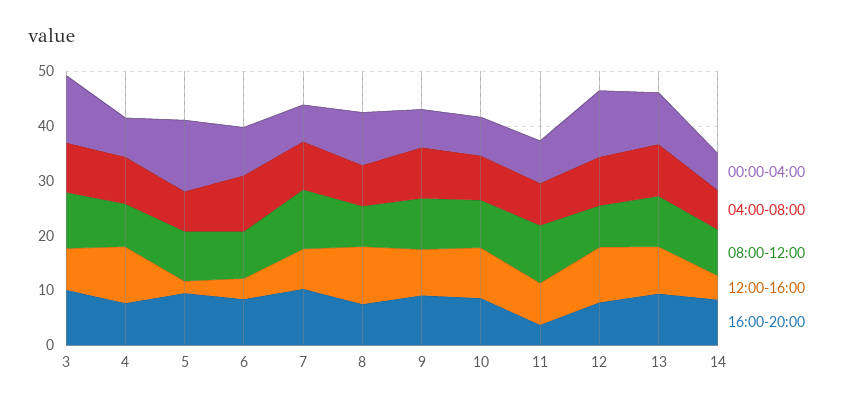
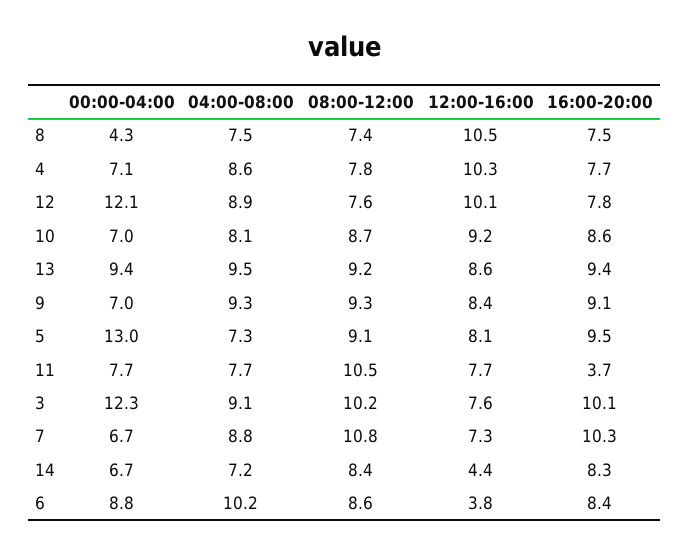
  {
    "00:00-04:00": {
      "3": 12.3,
      "4": 7.1,
      "5": 13,
      "6": 8.8,
      "7": 6.7,
-     "8": 10,
+     "8": 4.3,
      "9": 7,
      "10": 7,
      "11": 7.7,
      "12": 12.1,
      "13": 9.4,
      "14": 6.7
    },
    "04:00-08:00": {
      "3": 9.1,
      "4": 8.6,
      "5": 7.3,
      "6": 10.2,
      "7": 8.8,
      "8": 7.5,
      "9": 9.3,
      "10": 8.1,
      "11": 7.7,
      "12": 8.9,
      "13": 9.5,
      "14": 7.2
    },
    "08:00-12:00": {
      "3": 10.2,
      "4": 7.8,
      "5": 9.1,
      "6": 8.6,
      "7": 10.8,
      "8": 7.4,
      "9": 9.3,
      "10": 8.7,
      "11": 10.5,
      "12": 7.6,
      "13": 9.2,
      "14": 8.4
    },
    "12:00-16:00": {
      "3": 7.6,
      "4": 10.3,
-     "5": 2,
+     "5": 8.1,
      "6": 3.8,
      "7": 7.3,
      "8": 10.5,
      "9": 8.4,
      "10": 9.2,
      "11": 7.7,
      "12": 10.1,
      "13": 8.6,
      "14": 4.4
    },
    "16:00-20:00": {
      "3": 10.1,
      "4": 7.7,
      "5": 9.5,
      "6": 8.4,
      "7": 10.3,
      "8": 7.5,
      "9": 9.1,
      "10": 8.6,
      "11": 3.7,
      "12": 7.8,
      "13": 9.4,
      "14": 8.3
    }
  }

